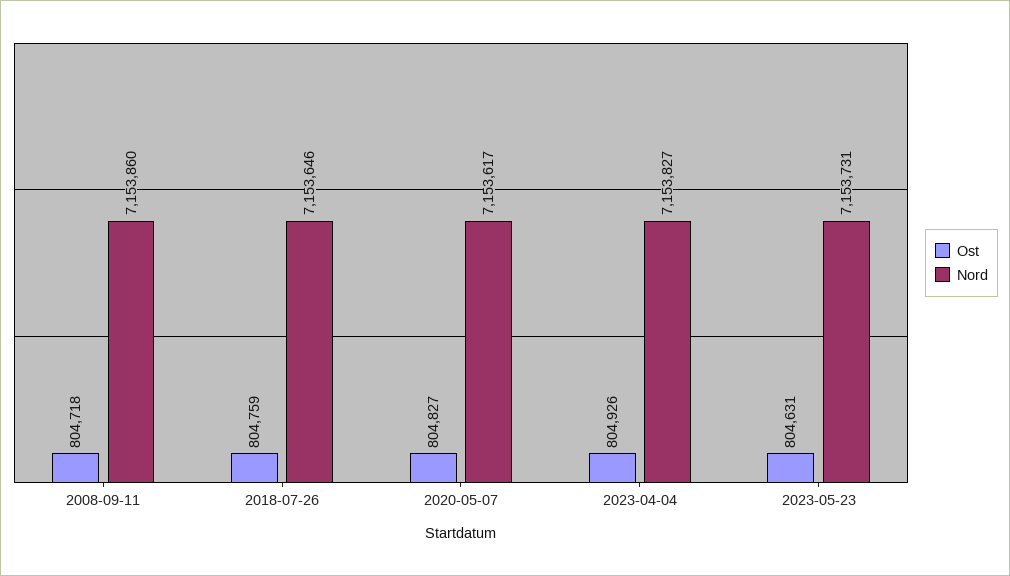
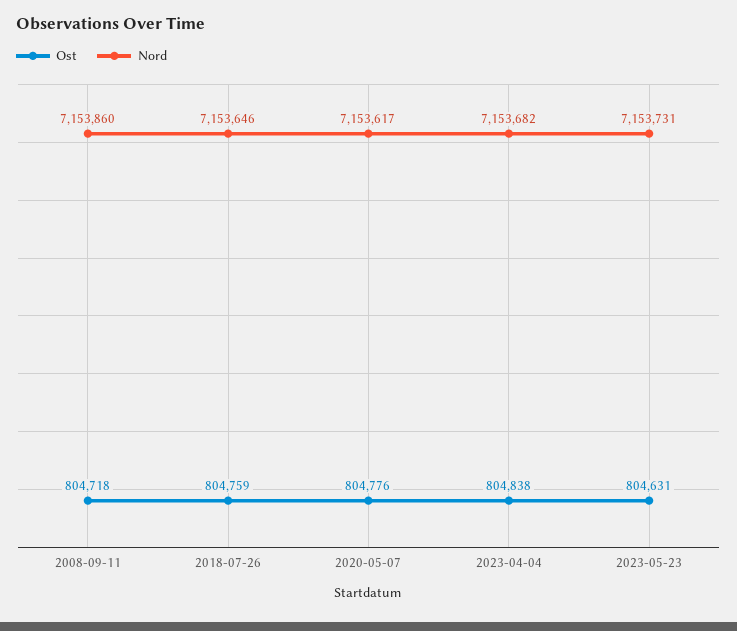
  {
    "Ost": {
      "2008-09-11": 804718,
      "2018-07-26": 804759,
-     "2020-05-07": 804827,
+     "2020-05-07": 804776,
-     "2023-04-04": 804926,
+     "2023-04-04": 804838,
      "2023-05-23": 804631
    },
    "Nord": {
      "2008-09-11": 7153860,
      "2018-07-26": 7153646,
      "2020-05-07": 7153617,
-     "2023-04-04": 7153827,
+     "2023-04-04": 7153682,
      "2023-05-23": 7153731
    }
  }

